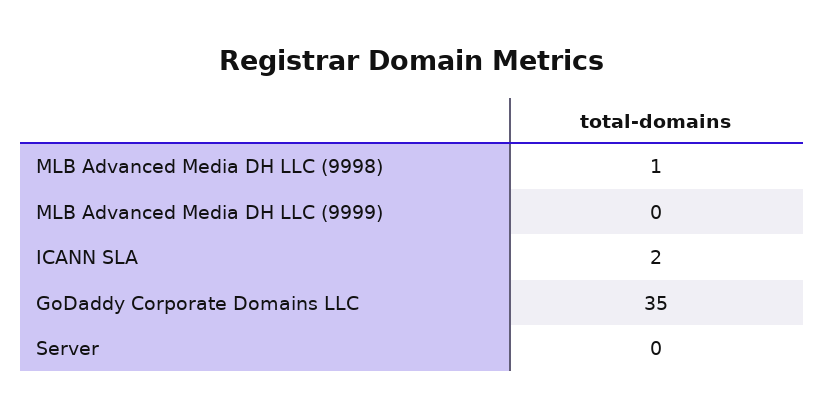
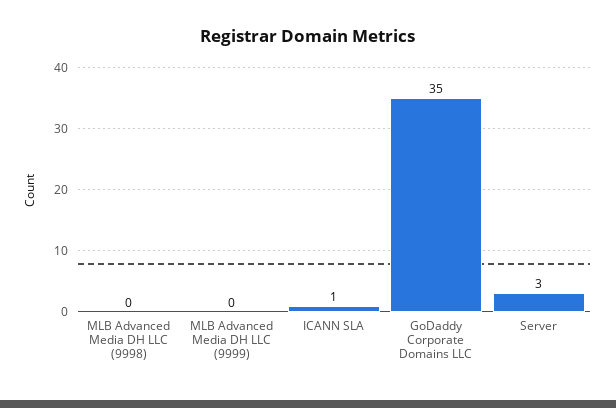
  {
-   "MLB Advanced Media DH LLC (9998)": 1,
+   "MLB Advanced Media DH LLC (9998)": 0,
    "MLB Advanced Media DH LLC (9999)": 0,
-   "ICANN SLA": 2,
+   "ICANN SLA": 1,
    "GoDaddy Corporate Domains LLC": 35,
-   "Server": 0
+   "Server": 3
  }

